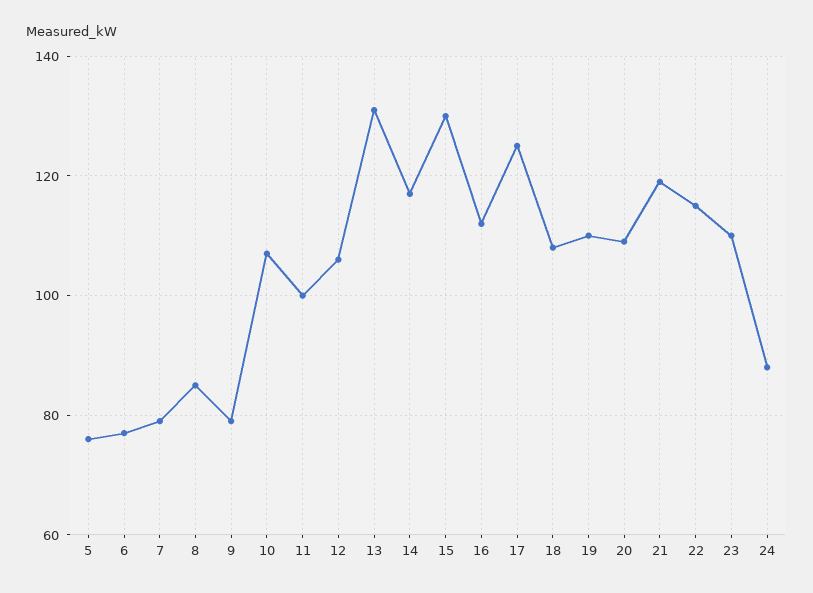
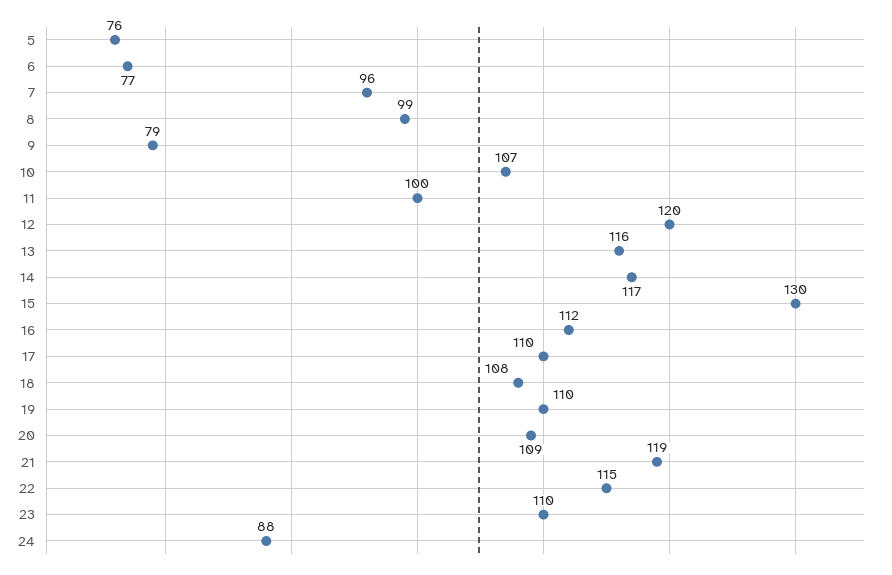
  {
    "5": 76,
    "6": 77,
-   "7": 80,
+   "7": 96,
-   "8": 85,
+   "8": 99,
    "9": 79,
    "10": 107,
    "11": 100,
-   "12": 105,
+   "12": 120,
-   "13": 130,
+   "13": 116,
    "14": 117,
    "15": 130,
    "16": 112,
-   "17": 125,
+   "17": 110,
    "18": 108,
    "19": 110,
    "20": 109,
    "21": 119,
    "22": 115,
    "23": 110,
    "24": 88
  }

